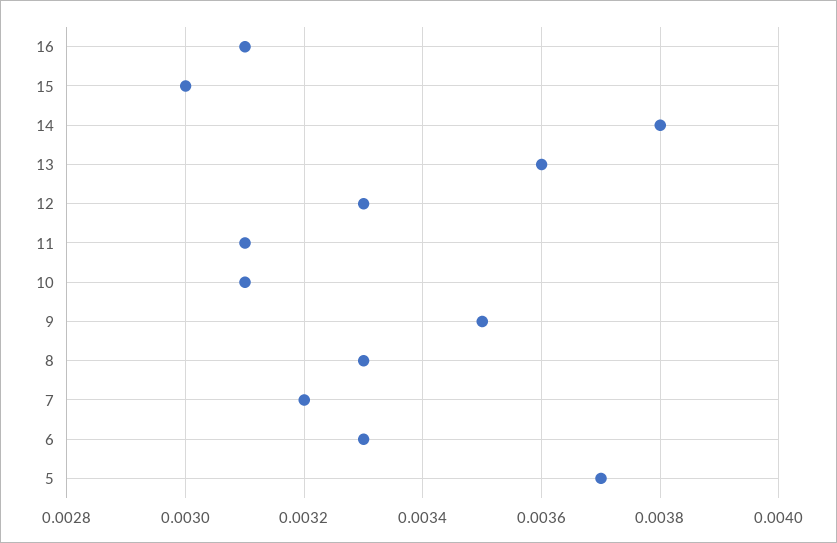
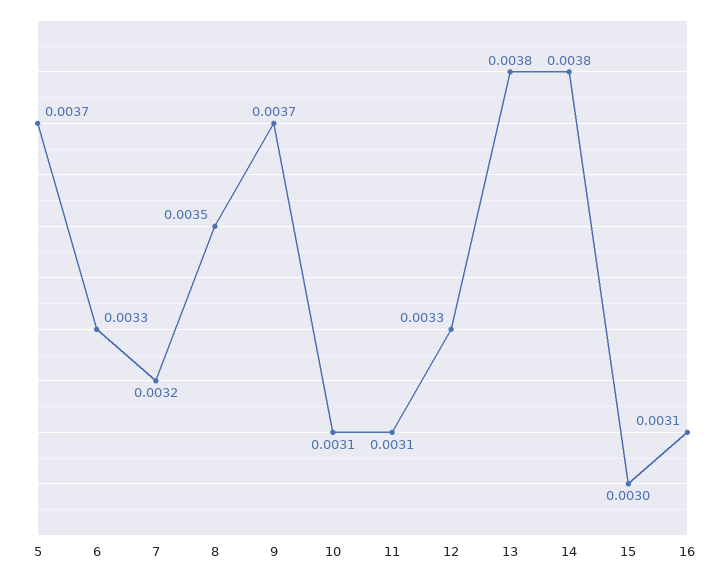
  {
    "16": 0.0031,
    "15": 0.003,
    "14": 0.0038,
-   "13": 0.0036,
+   "13": 0.0038,
    "12": 0.0033,
    "11": 0.0031,
    "10": 0.0031,
-   "9": 0.0035,
+   "9": 0.0037,
-   "8": 0.0033,
+   "8": 0.0035,
    "7": 0.0032,
    "6": 0.0033,
    "5": 0.0037
  }

